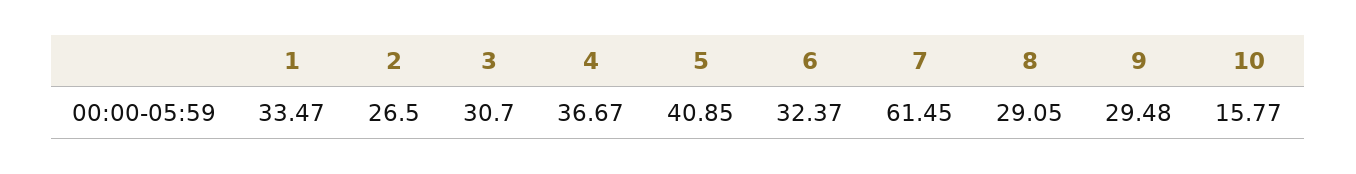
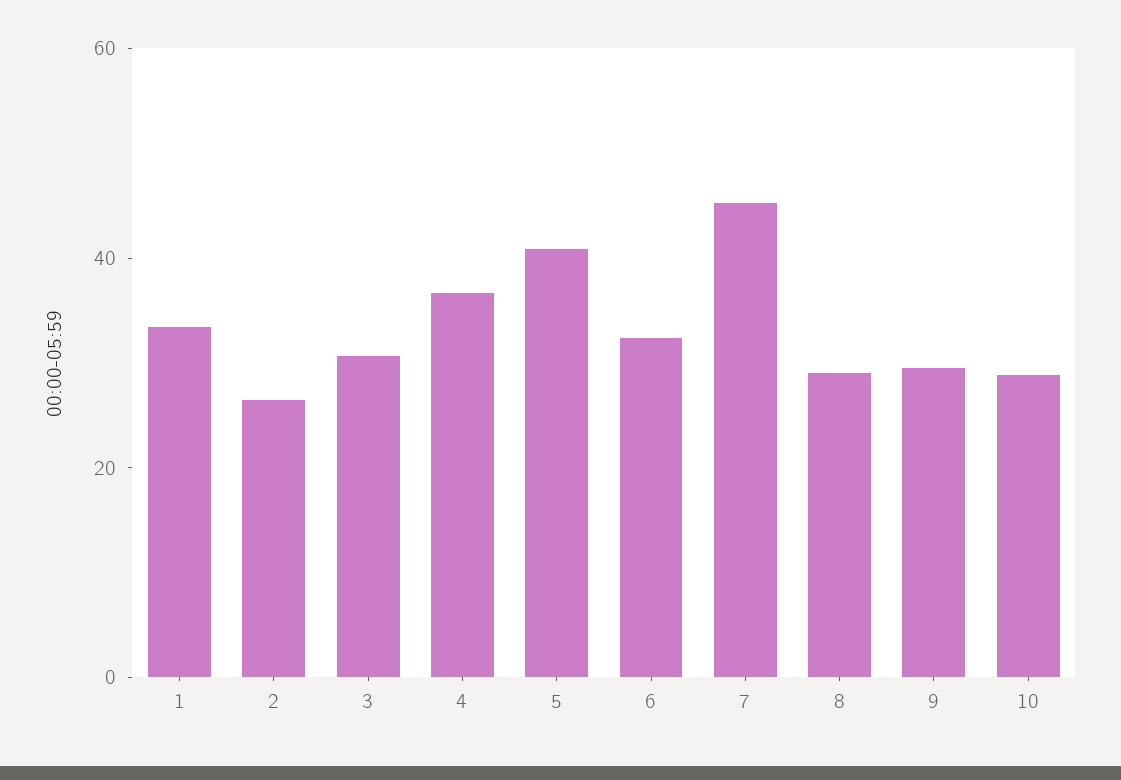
  {
    "1": 33.47,
    "2": 26.5,
    "3": 30.7,
    "4": 36.67,
    "5": 40.85,
    "6": 32.37,
-   "7": 61.45,
+   "7": 45,
    "8": 29.05,
    "9": 29.48,
-   "10": 15.77
+   "10": 30
  }

